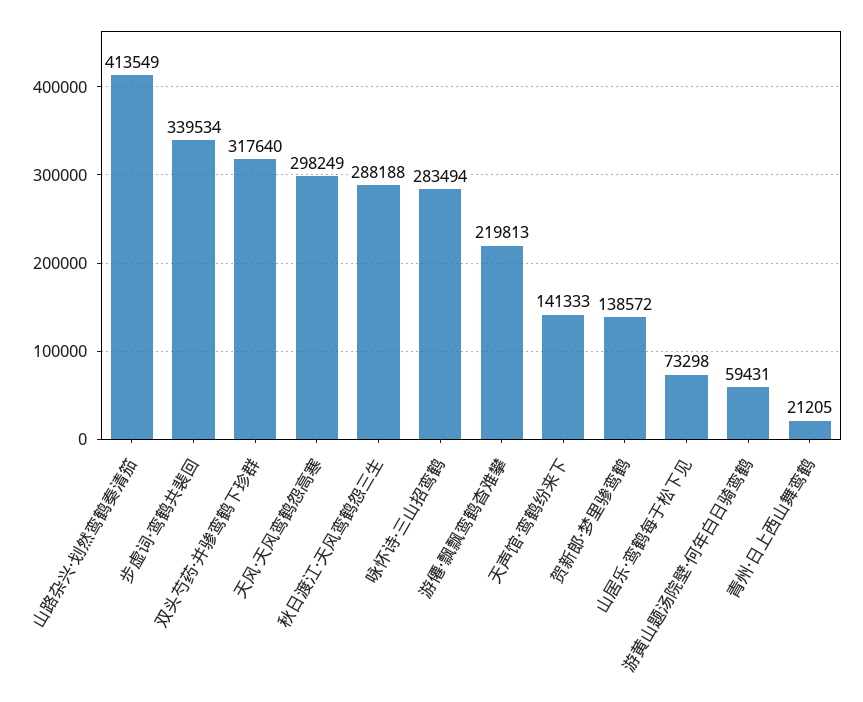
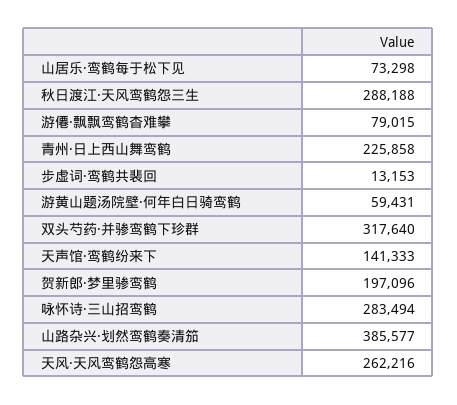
  {
-   "山路杂兴·划然鸾鹤奏清笳": 413549,
+   "山路杂兴·划然鸾鹤奏清笳": 385577,
-   "步虚词·鸾鹤共裴回": 339534,
+   "步虚词·鸾鹤共裴回": 13153,
    "双头芍药·并骖鸾鹤下珍群": 317640,
-   "天风·天风鸾鹤怨高寒": 298249,
+   "天风·天风鸾鹤怨高寒": 262216,
    "秋日渡江·天风鸾鹤怨三生": 288188,
    "咏怀诗·三山招鸾鹤": 283494,
-   "游僊·飘飘鸾鹤杳难攀": 219813,
+   "游僊·飘飘鸾鹤杳难攀": 79015,
    "天声馆·鸾鹤纷来下": 141333,
-   "贺新郎·梦里骖鸾鹤": 138572,
+   "贺新郎·梦里骖鸾鹤": 197096,
    "山居乐·鸾鹤每于松下见": 73298,
    "游黄山题汤院壁·何年白日骑鸾鹤": 59431,
-   "青州·日上西山舞鸾鹤": 21205
+   "青州·日上西山舞鸾鹤": 225858
  }

